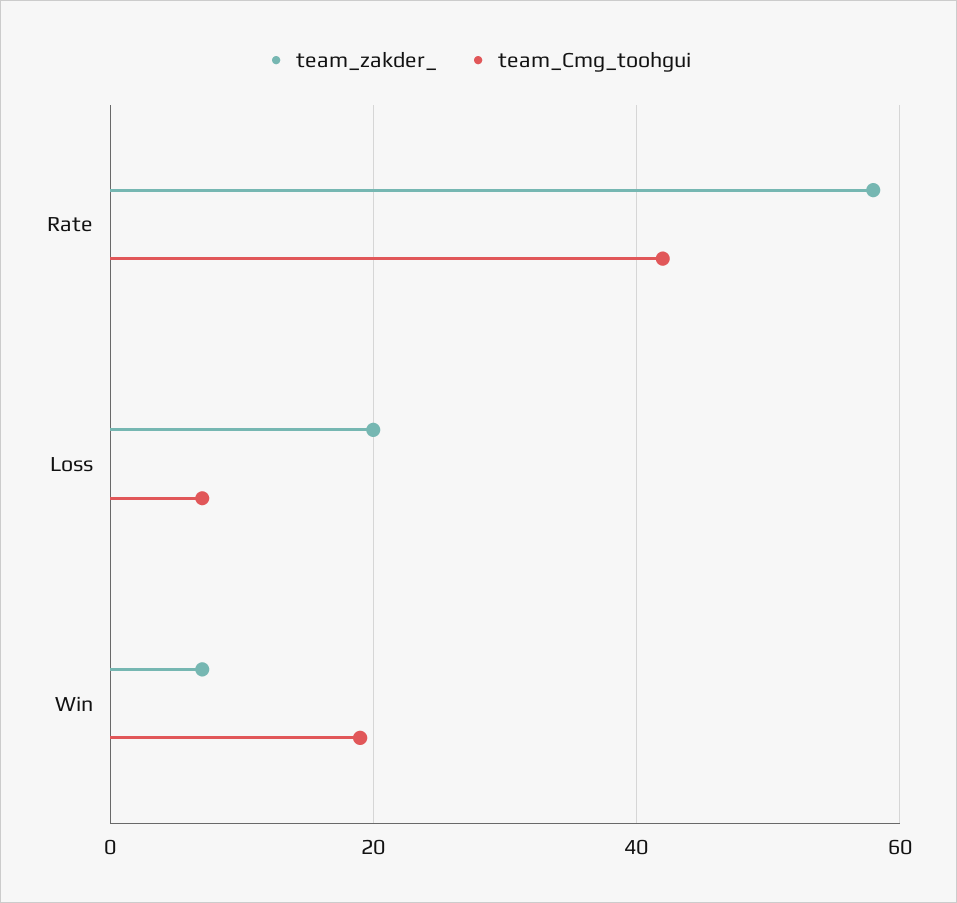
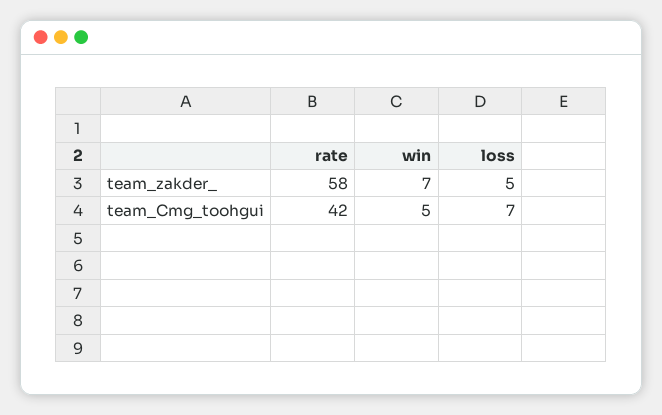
  {
    "team_zakder_": {
      "Rate": 58,
-     "Loss": 20,
+     "Loss": 5,
      "Win": 7
    },
    "team_Cmg_toohgui": {
      "Rate": 42,
      "Loss": 7,
-     "Win": 20
+     "Win": 5
    }
  }

